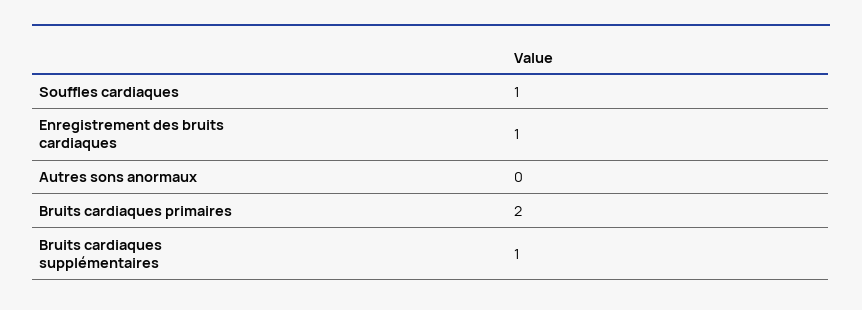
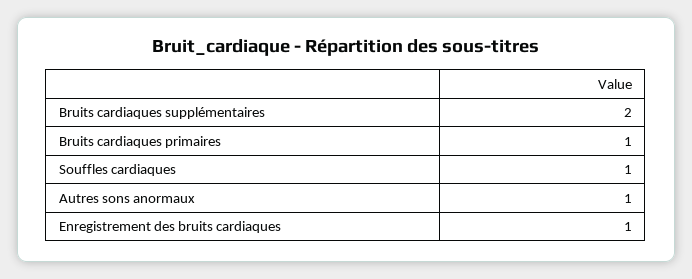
  {
    "Souffles cardiaques": 1,
    "Enregistrement des bruits cardiaques": 1,
-   "Autres sons anormaux": 0,
+   "Autres sons anormaux": 1,
-   "Bruits cardiaques primaires": 2,
+   "Bruits cardiaques primaires": 1,
-   "Bruits cardiaques supplémentaires": 1
+   "Bruits cardiaques supplémentaires": 2
  }

